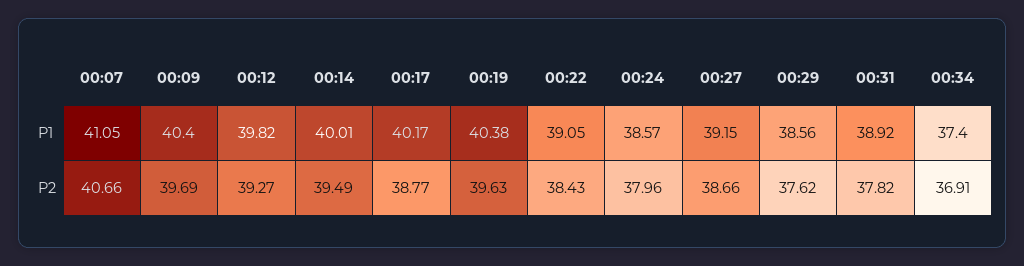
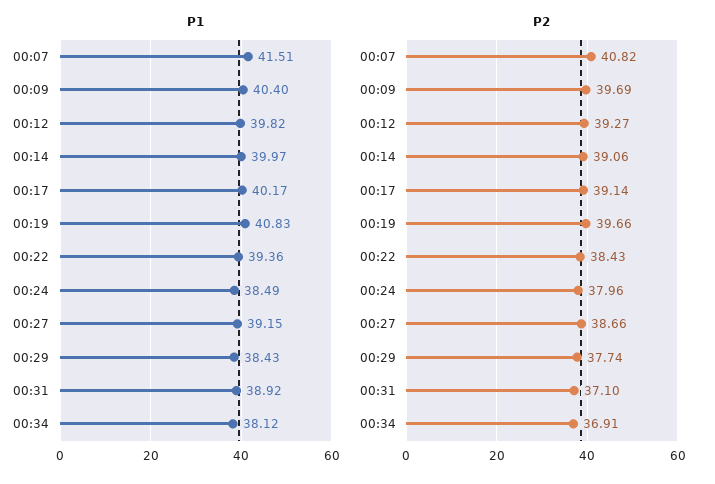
  {
    "P1": {
-     "00:07": 41.05,
+     "00:07": 41.51,
      "00:09": 40.4,
      "00:12": 39.82,
-     "00:14": 40.01,
+     "00:14": 39.97,
      "00:17": 40.17,
-     "00:19": 40.38,
+     "00:19": 40.83,
-     "00:22": 39.05,
+     "00:22": 39.36,
-     "00:24": 38.57,
+     "00:24": 38.49,
      "00:27": 39.15,
-     "00:29": 38.56,
+     "00:29": 38.43,
      "00:31": 38.92,
-     "00:34": 37.4
+     "00:34": 38.12
    },
    "P2": {
-     "00:07": 40.66,
+     "00:07": 40.82,
      "00:09": 39.69,
      "00:12": 39.27,
-     "00:14": 39.49,
+     "00:14": 39.06,
-     "00:17": 38.77,
+     "00:17": 39.14,
-     "00:19": 39.63,
+     "00:19": 39.66,
      "00:22": 38.43,
      "00:24": 37.96,
      "00:27": 38.66,
-     "00:29": 37.62,
+     "00:29": 37.74,
-     "00:31": 37.82,
+     "00:31": 37.1,
      "00:34": 36.91
    }
  }

